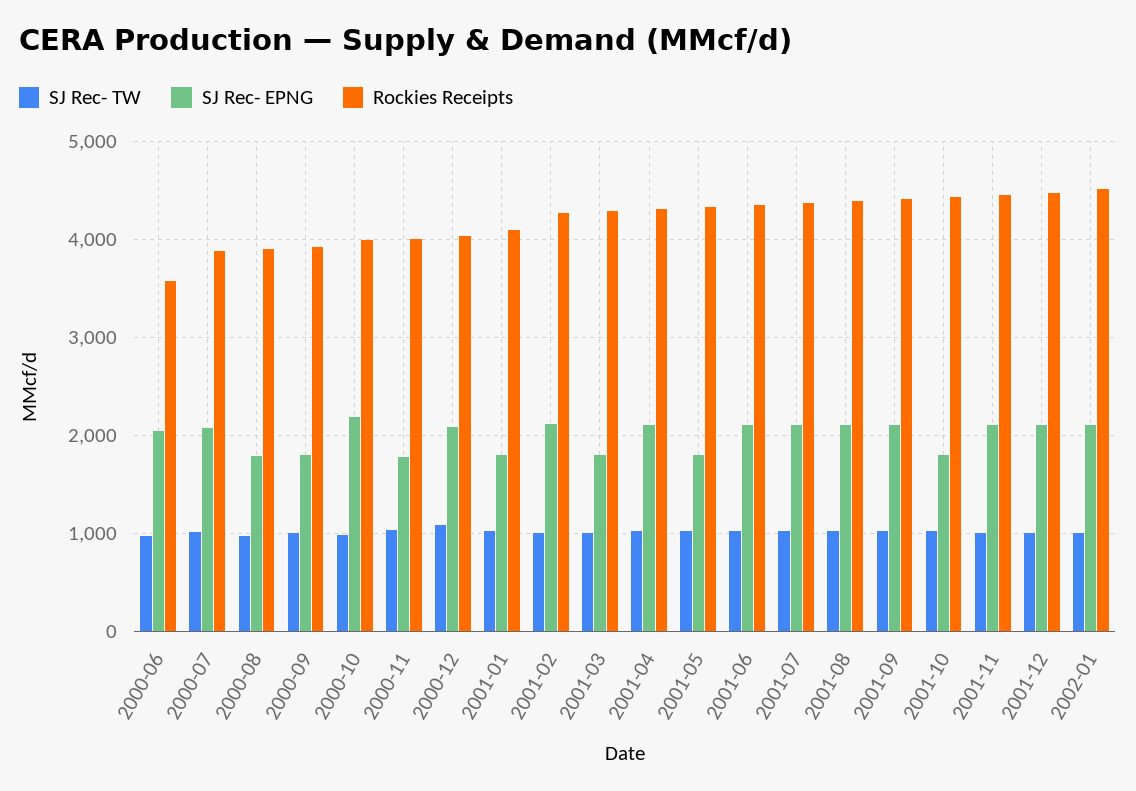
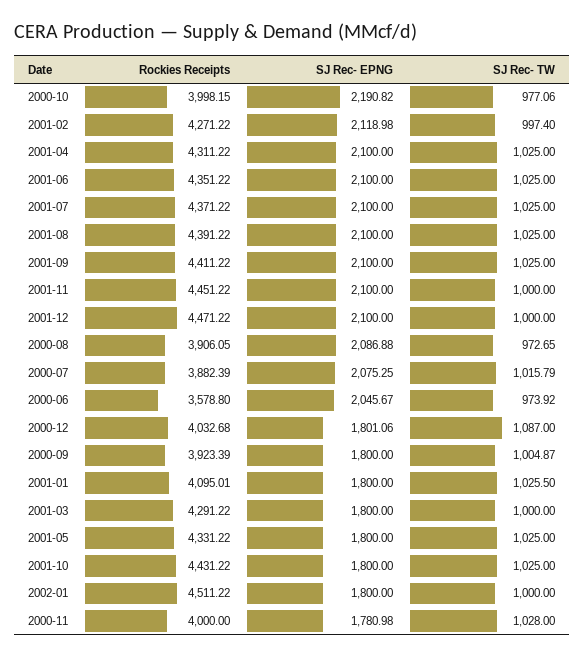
  {
    "SJ Rec- TW": {
      "2000-06": 973.92,
      "2000-07": 1015.79,
      "2000-08": 972.65,
      "2000-09": 1004.87,
      "2000-10": 977.06,
      "2000-11": 1028,
      "2000-12": 1087,
      "2001-01": 1025.5,
      "2001-02": 997.4,
      "2001-03": 1000,
      "2001-04": 1025,
      "2001-05": 1025,
      "2001-06": 1025,
      "2001-07": 1025,
      "2001-08": 1025,
      "2001-09": 1025,
      "2001-10": 1025,
      "2001-11": 1000,
      "2001-12": 1000,
      "2002-01": 1000
    },
    "SJ Rec- EPNG": {
      "2000-06": 2045.67,
      "2000-07": 2075.25,
-     "2000-08": 1800,
+     "2000-08": 2086.88,
      "2000-09": 1800,
      "2000-10": 2190.82,
      "2000-11": 1780.98,
-     "2000-12": 2100,
+     "2000-12": 1801.06,
      "2001-01": 1800,
      "2001-02": 2118.98,
      "2001-03": 1800,
      "2001-04": 2100,
      "2001-05": 1800,
      "2001-06": 2100,
      "2001-07": 2100,
      "2001-08": 2100,
      "2001-09": 2100,
      "2001-10": 1800,
      "2001-11": 2100,
      "2001-12": 2100,
-     "2002-01": 2100
+     "2002-01": 1800
    },
    "Rockies Receipts": {
      "2000-06": 3578.8,
      "2000-07": 3882.39,
      "2000-08": 3906.05,
      "2000-09": 3923.39,
      "2000-10": 3998.15,
      "2000-11": 4000,
      "2000-12": 4032.68,
      "2001-01": 4095.01,
      "2001-02": 4271.22,
      "2001-03": 4291.22,
      "2001-04": 4311.22,
      "2001-05": 4331.22,
      "2001-06": 4351.22,
      "2001-07": 4371.22,
      "2001-08": 4391.22,
      "2001-09": 4411.22,
      "2001-10": 4431.22,
      "2001-11": 4451.22,
      "2001-12": 4471.22,
      "2002-01": 4511.22
    }
  }

